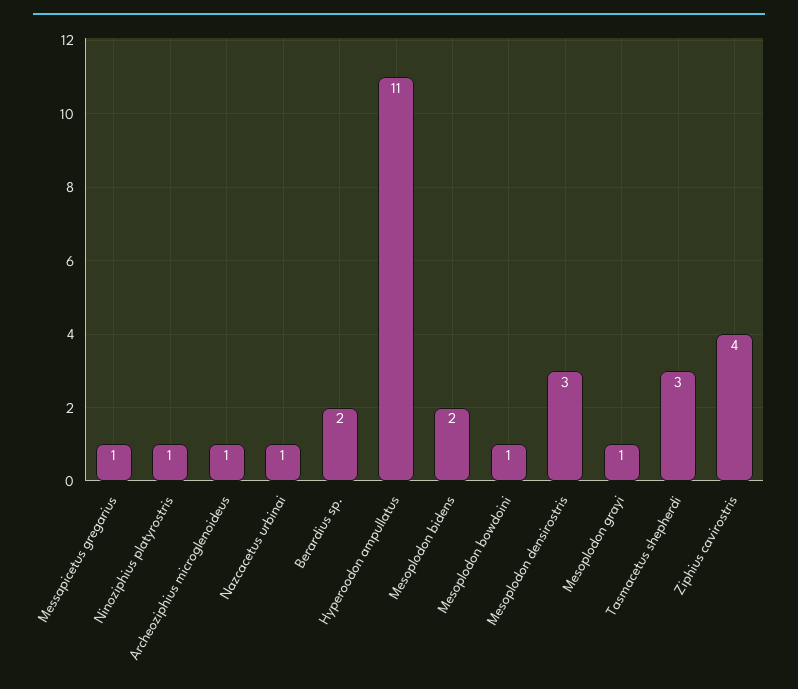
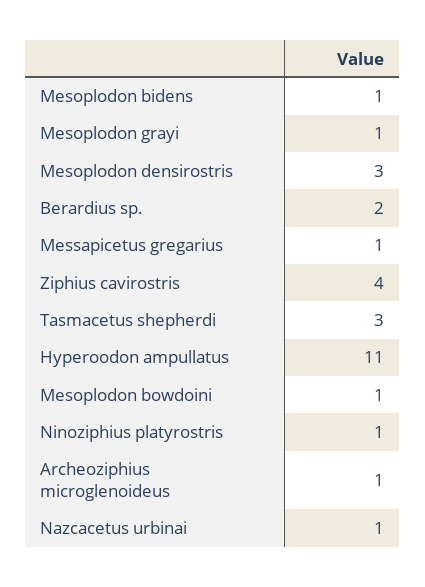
  {
    "Messapicetus gregarius": 1,
    "Ninoziphius platyrostris": 1,
    "Archeoziphius microglenoideus": 1,
    "Nazcacetus urbinai": 1,
    "Berardius sp.": 2,
    "Hyperoodon ampullatus": 11,
-   "Mesoplodon bidens": 2,
+   "Mesoplodon bidens": 1,
    "Mesoplodon bowdoini": 1,
    "Mesoplodon densirostris": 3,
    "Mesoplodon grayi": 1,
    "Tasmacetus shepherdi": 3,
    "Ziphius cavirostris": 4
  }

